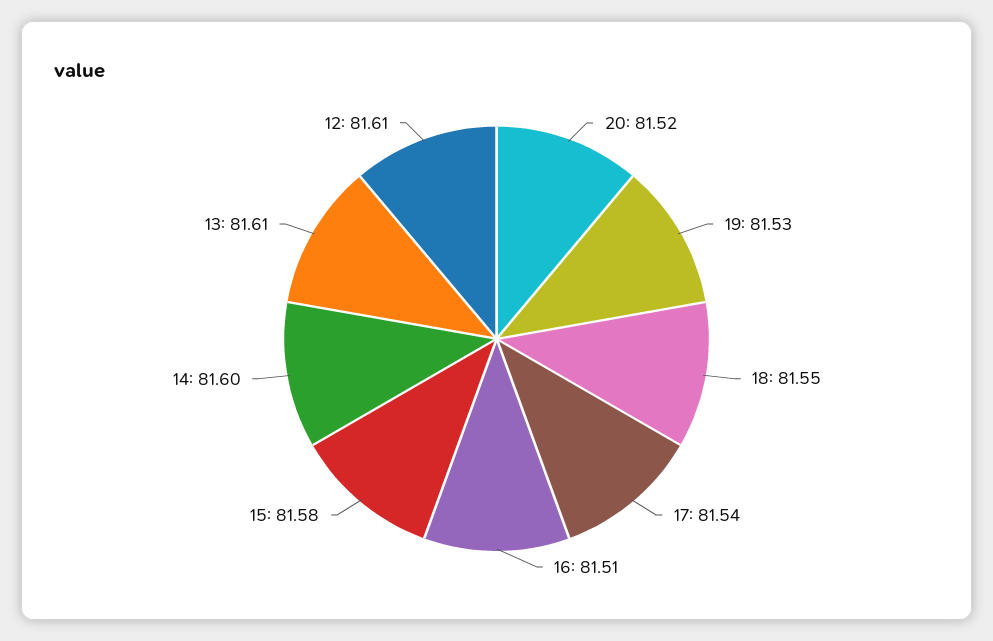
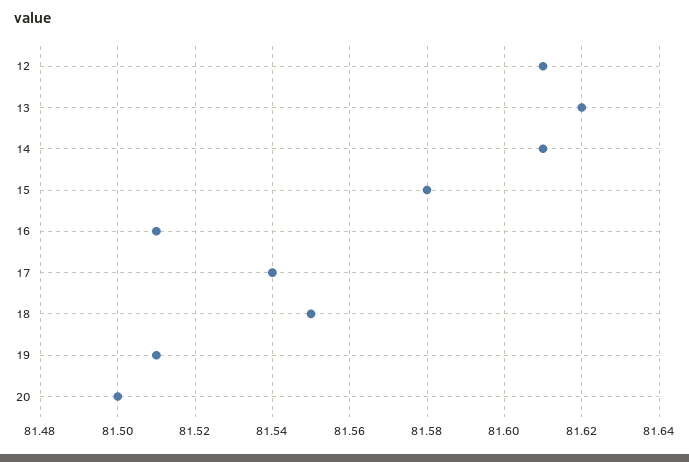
  {
-   "20": 81.52,
+   "20": 81.5,
-   "19": 81.53,
+   "19": 81.51,
    "18": 81.55,
    "17": 81.54,
    "16": 81.51,
    "15": 81.58,
-   "14": 81.6,
+   "14": 81.61,
-   "13": 81.61,
+   "13": 81.62,
    "12": 81.61
  }

